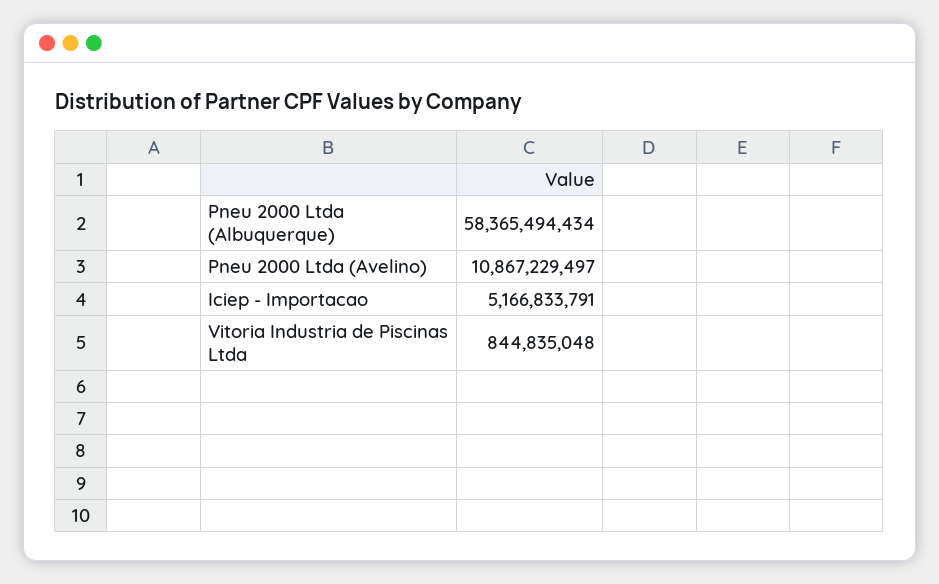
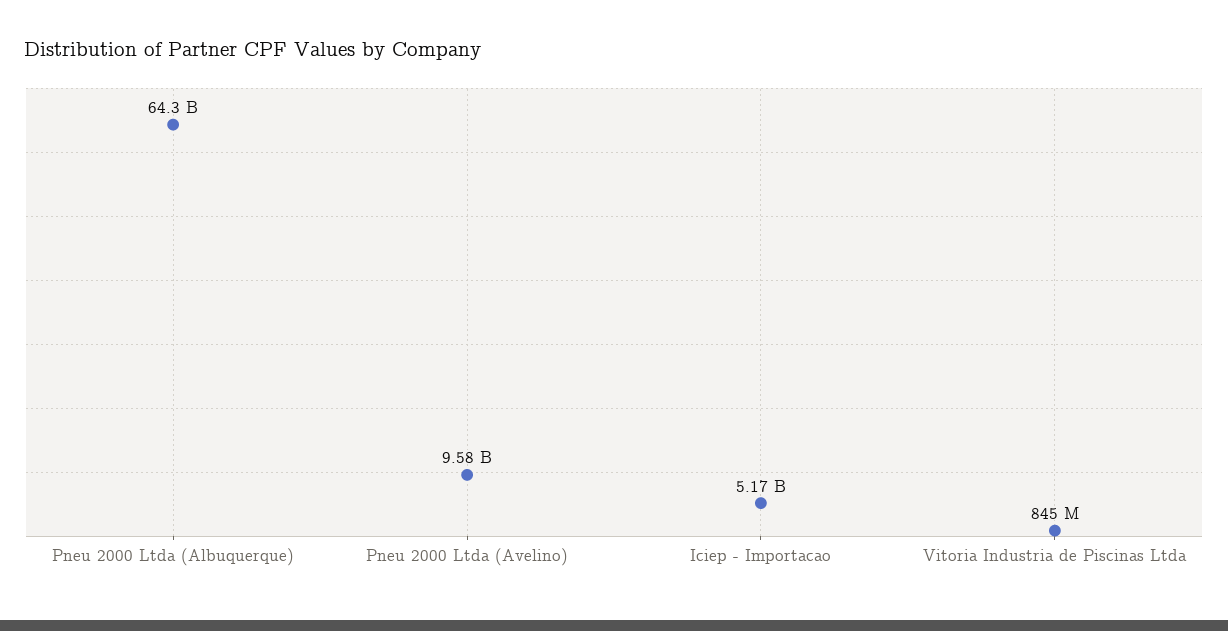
  {
-   "Pneu 2000 Ltda (Albuquerque)": 58365494434,
+   "Pneu 2000 Ltda (Albuquerque)": 64300000000,
-   "Pneu 2000 Ltda (Avelino)": 10867229497,
+   "Pneu 2000 Ltda (Avelino)": 9580000000,
    "Iciep - Importacao": 5166833791,
    "Vitoria Industria de Piscinas Ltda": 844835048
  }

